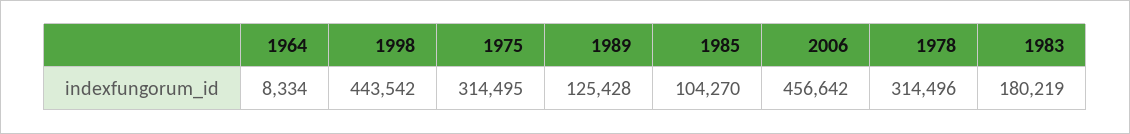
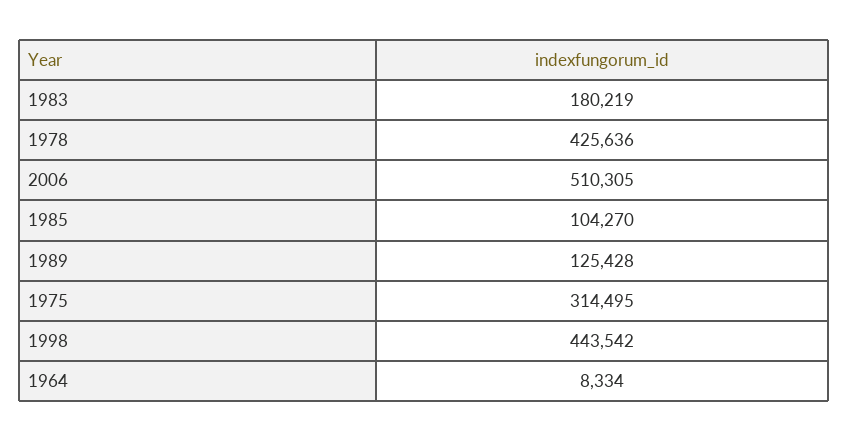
  {
    "1964": 8334,
    "1998": 443542,
    "1975": 314495,
    "1989": 125428,
    "1985": 104270,
-   "2006": 456642,
+   "2006": 510305,
-   "1978": 314496,
+   "1978": 425636,
    "1983": 180219
  }

